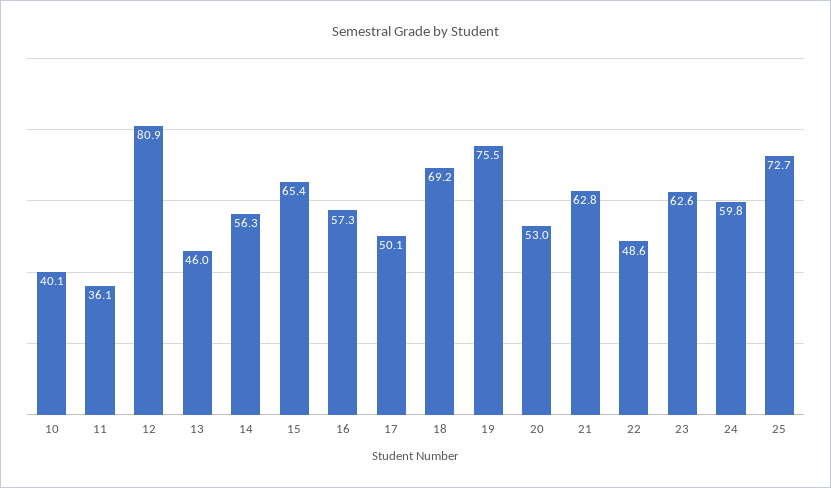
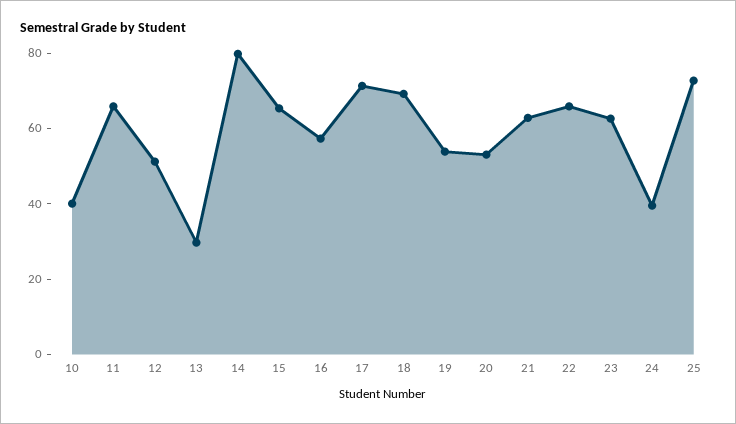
  {
    "10": 40.1,
-   "11": 36.1,
+   "11": 65,
-   "12": 80.9,
+   "12": 50,
-   "13": 46,
+   "13": 30,
-   "14": 56.3,
+   "14": 80,
    "15": 65.4,
    "16": 57.3,
-   "17": 50.1,
+   "17": 70,
    "18": 69.2,
-   "19": 75.5,
+   "19": 55,
    "20": 53,
    "21": 62.8,
-   "22": 48.6,
+   "22": 65,
    "23": 62.6,
-   "24": 59.8,
+   "24": 40,
    "25": 72.7
  }

